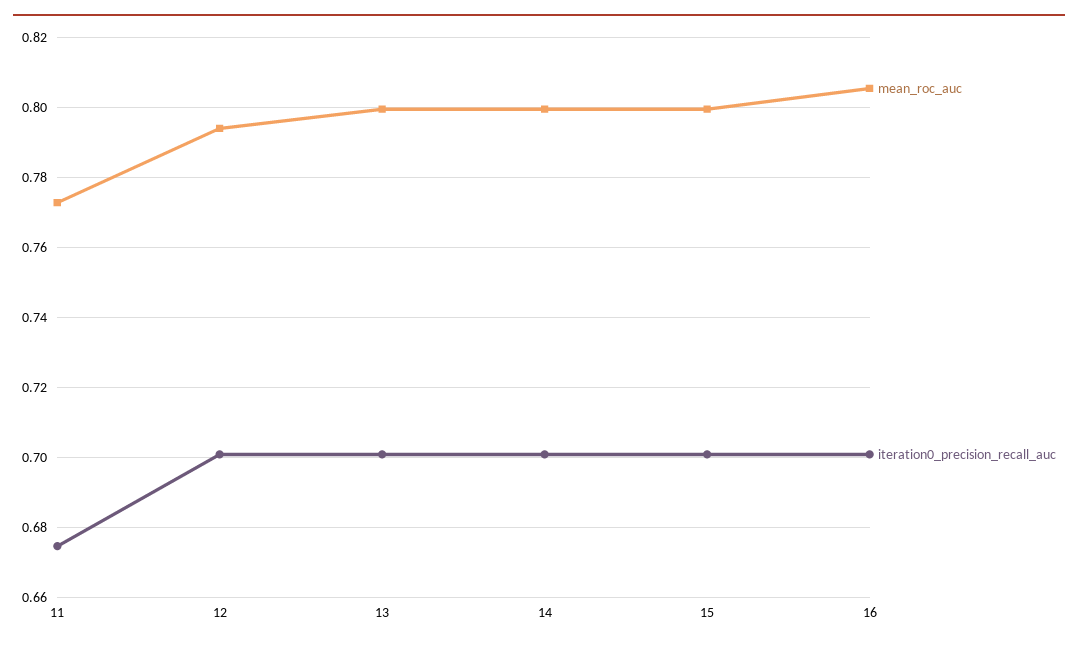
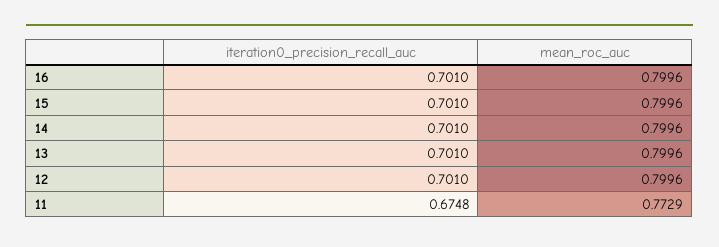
  {
    "mean_roc_auc": {
      "11": 0.7729,
-     "12": 0.794,
+     "12": 0.7996,
      "13": 0.7996,
      "14": 0.7996,
      "15": 0.7996,
-     "16": 0.806
+     "16": 0.7996
    },
    "iteration0_precision_recall_auc": {
      "11": 0.6748,
      "12": 0.701,
      "13": 0.701,
      "14": 0.701,
      "15": 0.701,
      "16": 0.701
    }
  }

